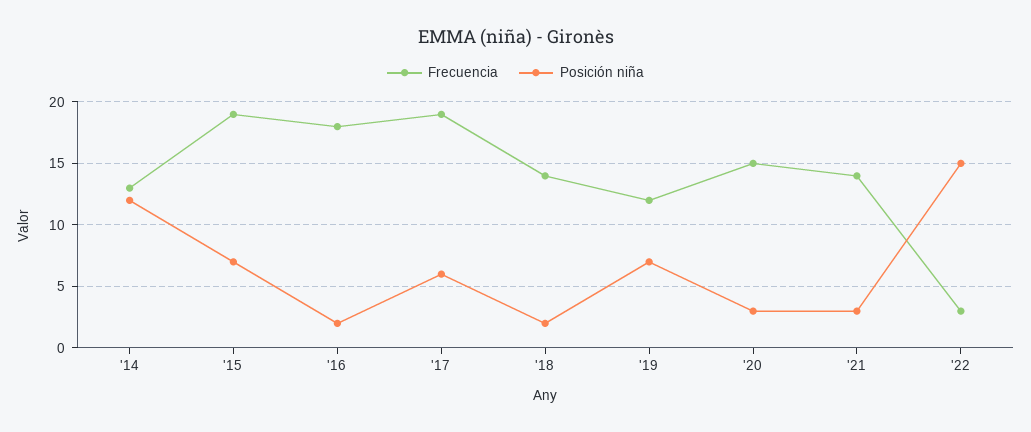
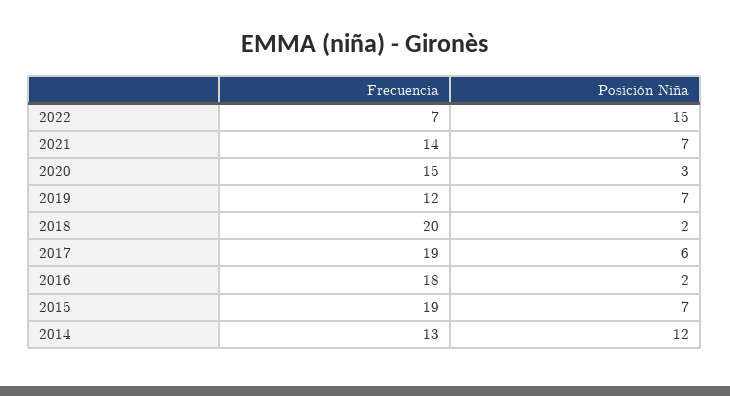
  {
    "Frecuencia": {
      "'14": 13,
      "'15": 19,
      "'16": 18,
      "'17": 19,
-     "'18": 14,
+     "'18": 20,
      "'19": 12,
      "'20": 15,
      "'21": 14,
-     "'22": 3
+     "'22": 7
    },
    "Posición niña": {
      "'14": 12,
      "'15": 7,
      "'16": 2,
      "'17": 6,
      "'18": 2,
      "'19": 7,
      "'20": 3,
-     "'21": 3,
+     "'21": 7,
      "'22": 15
    }
  }

